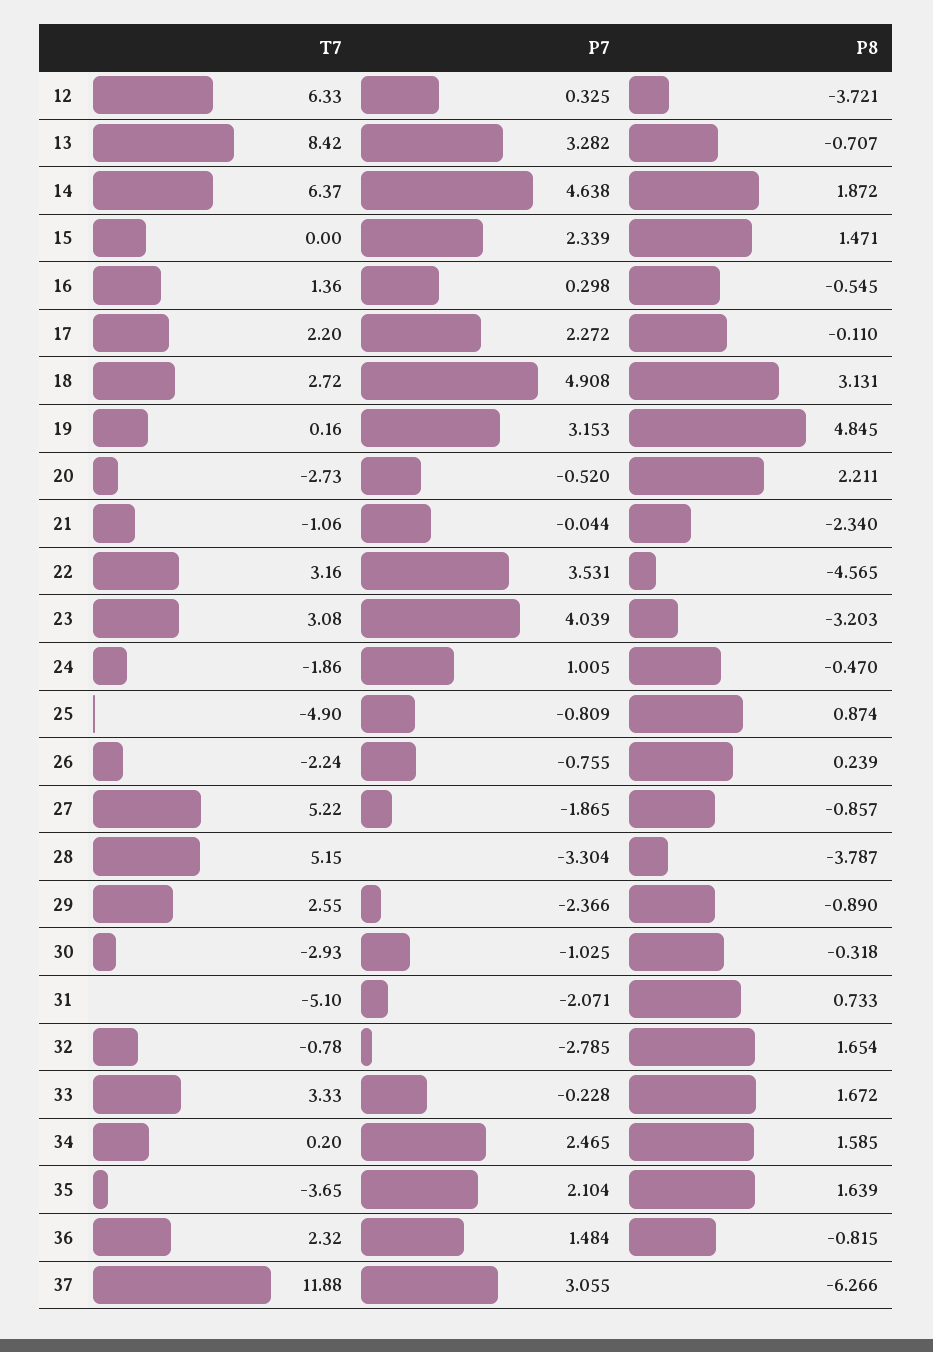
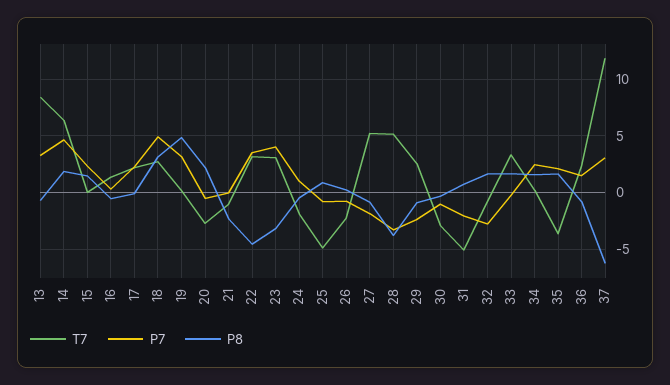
  {
    "T7": {
-     "12": 6.33,
      "13": 8.42,
      "14": 6.37,
      "15": 0,
      "16": 1.36,
      "17": 2.2,
      "18": 2.72,
      "19": 0.16,
      "20": -2.73,
      "21": -1.06,
      "22": 3.16,
      "23": 3.08,
      "24": -1.86,
      "25": -4.9,
      "26": -2.24,
      "27": 5.22,
      "28": 5.15,
      "29": 2.55,
      "30": -2.93,
      "31": -5.1,
      "32": -0.78,
      "33": 3.33,
      "34": 0.2,
      "35": -3.65,
      "36": 2.32,
      "37": 11.88
    },
    "P7": {
-     "12": 0.325,
      "13": 3.282,
      "14": 4.638,
      "15": 2.339,
      "16": 0.298,
      "17": 2.272,
      "18": 4.908,
      "19": 3.153,
      "20": -0.52,
      "21": -0.044,
      "22": 3.531,
      "23": 4.039,
      "24": 1.005,
      "25": -0.809,
      "26": -0.755,
      "27": -1.865,
      "28": -3.304,
      "29": -2.366,
      "30": -1.025,
      "31": -2.071,
      "32": -2.785,
      "33": -0.228,
      "34": 2.465,
      "35": 2.104,
      "36": 1.484,
      "37": 3.055
    },
    "P8": {
-     "12": -3.721,
      "13": -0.707,
      "14": 1.872,
      "15": 1.471,
      "16": -0.545,
      "17": -0.11,
      "18": 3.131,
      "19": 4.845,
      "20": 2.211,
      "21": -2.34,
      "22": -4.565,
      "23": -3.203,
      "24": -0.47,
      "25": 0.874,
      "26": 0.239,
      "27": -0.857,
      "28": -3.787,
      "29": -0.89,
      "30": -0.318,
      "31": 0.733,
      "32": 1.654,
      "33": 1.672,
      "34": 1.585,
      "35": 1.639,
      "36": -0.815,
      "37": -6.266
    }
  }

